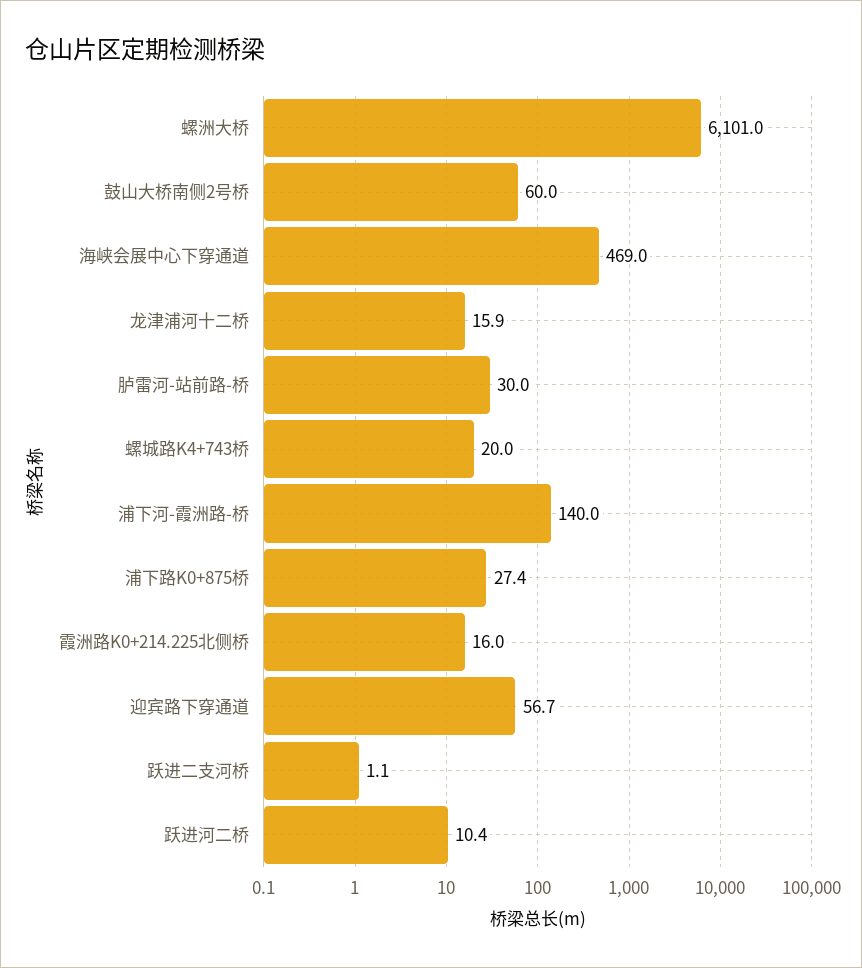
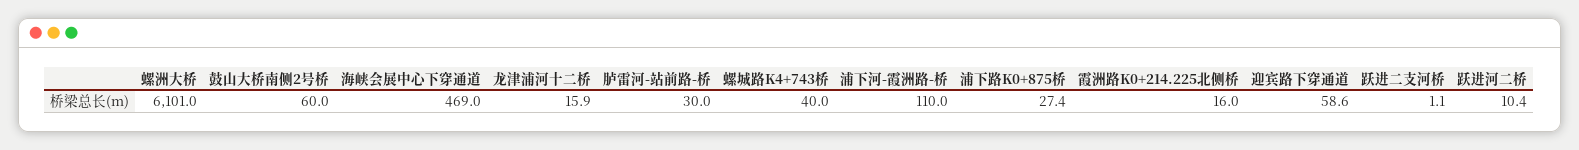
  {
    "螺洲大桥": 6101,
    "鼓山大桥南侧2号桥": 60,
    "海峡会展中心下穿通道": 469,
    "龙津浦河十二桥": 15.9,
    "胪雷河-站前路-桥": 30,
-   "螺城路K4+743桥": 20,
+   "螺城路K4+743桥": 40,
-   "浦下河-霞洲路-桥": 140,
+   "浦下河-霞洲路-桥": 110,
    "浦下路K0+875桥": 27.4,
    "霞洲路K0+214.225北侧桥": 16,
-   "迎宾路下穿通道": 56.7,
+   "迎宾路下穿通道": 58.6,
    "跃进二支河桥": 1.1,
    "跃进河二桥": 10.4
  }

